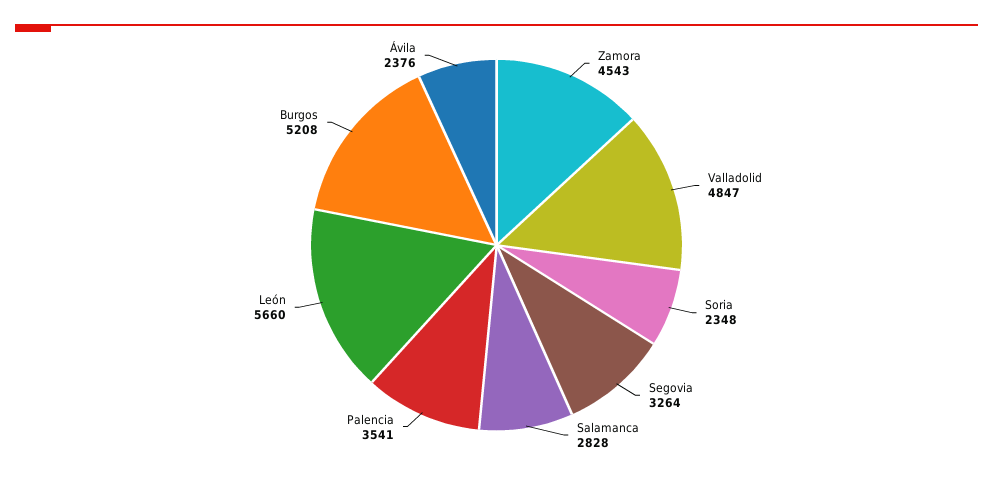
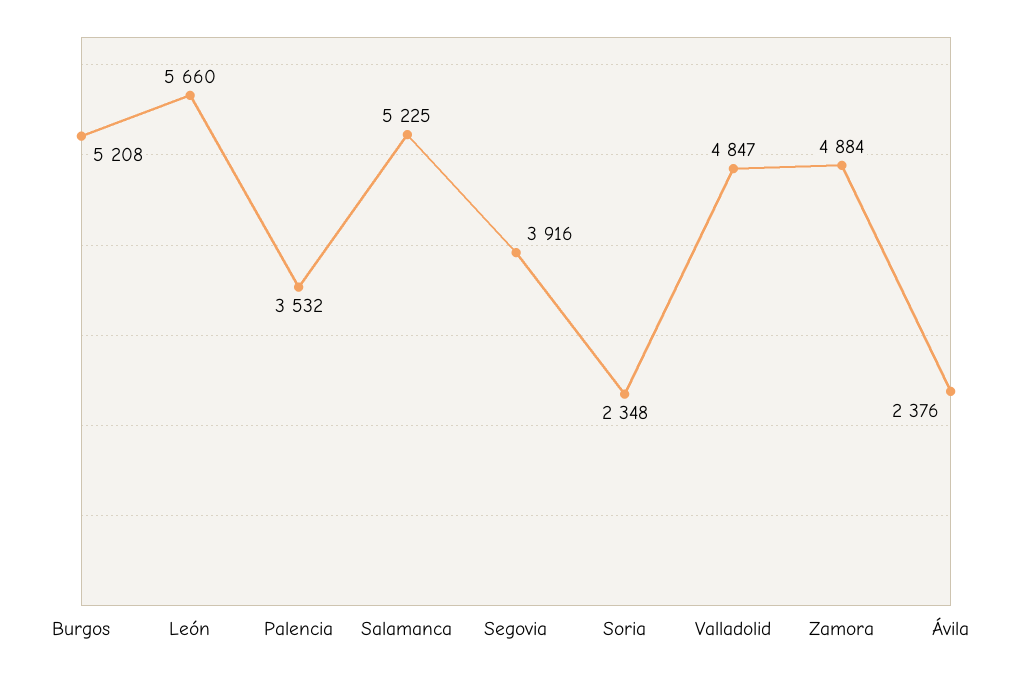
  {
-   "Zamora": 4543,
+   "Zamora": 4884,
    "Valladolid": 4847,
    "Soria": 2348,
-   "Segovia": 3264,
+   "Segovia": 3916,
-   "Salamanca": 2828,
+   "Salamanca": 5225,
-   "Palencia": 3541,
+   "Palencia": 3532,
    "León": 5660,
    "Burgos": 5208,
    "Ávila": 2376
  }

